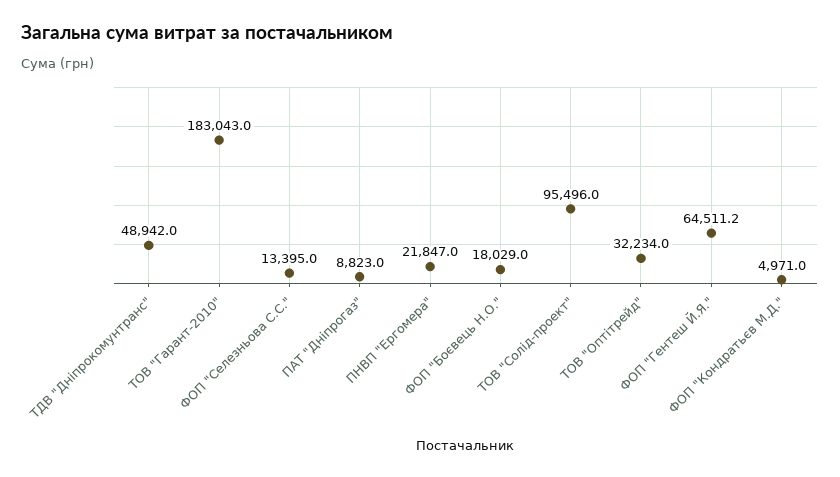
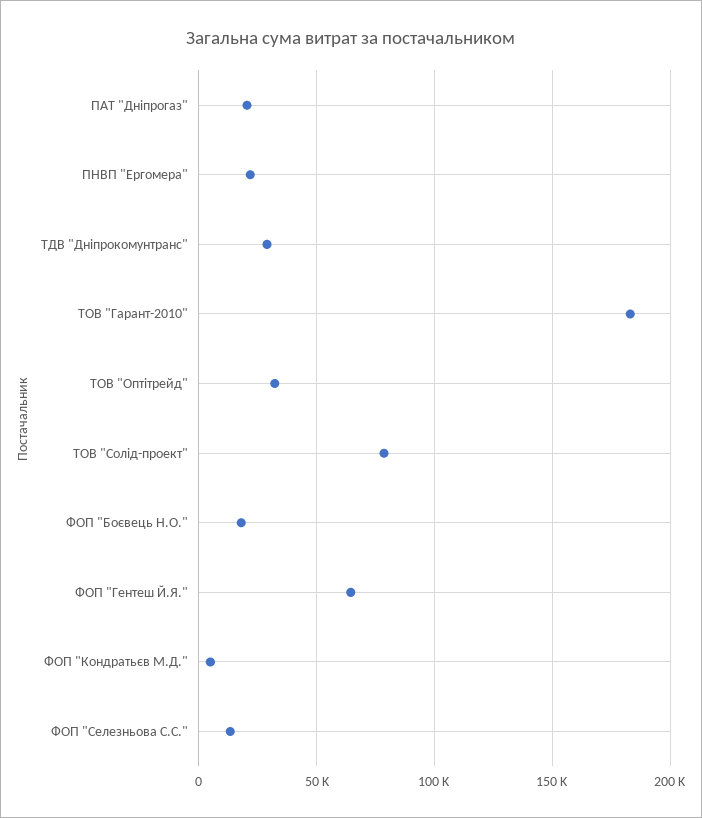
  {
-   "ТДВ \"Дніпрокомунтранс\"": 48942,
+   "ТДВ \"Дніпрокомунтранс\"": 30000,
    "ТОВ \"Гарант-2010\"": 183043,
    "ФОП \"Селезньова С.С.\"": 13395,
-   "ПАТ \"Дніпрогаз\"": 8823,
+   "ПАТ \"Дніпрогаз\"": 20000,
    "ПНВП \"Ергомера\"": 21847,
    "ФОП \"Боєвець Н.О.\"": 18029,
-   "ТОВ \"Солід-проект\"": 95496,
+   "ТОВ \"Солід-проект\"": 80000,
    "ТОВ \"Оптітрейд\"": 32234,
    "ФОП \"Гентеш Й.Я.\"": 64511.2,
    "ФОП \"Кондратьєв М.Д.\"": 4971
  }

